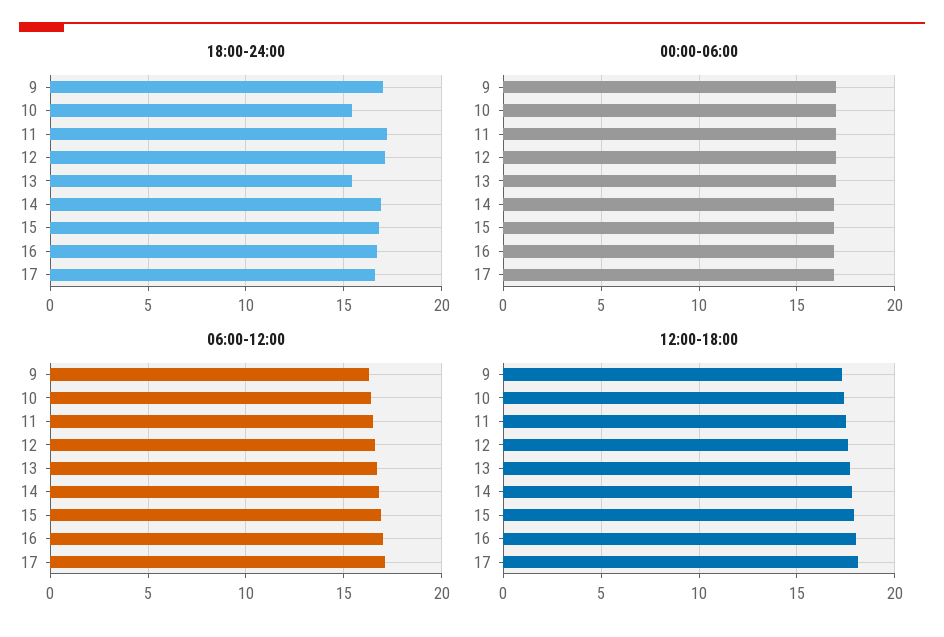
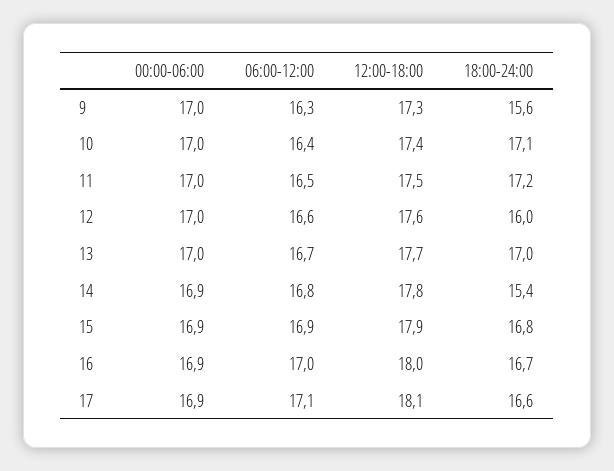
  {
    "18:00-24:00": {
-     "9": 17,
+     "9": 15.6,
-     "10": 15.5,
+     "10": 17.1,
      "11": 17.2,
-     "12": 17,
+     "12": 16,
-     "13": 15.5,
+     "13": 17,
-     "14": 17,
+     "14": 15.4,
      "15": 16.8,
      "16": 16.7,
      "17": 16.6
    },
    "00:00-06:00": {
      "9": 17,
      "10": 17,
      "11": 17,
      "12": 17,
      "13": 17,
      "14": 16.9,
      "15": 16.9,
      "16": 16.9,
      "17": 16.9
    },
    "06:00-12:00": {
      "9": 16.3,
      "10": 16.4,
      "11": 16.5,
      "12": 16.6,
      "13": 16.7,
      "14": 16.8,
      "15": 16.9,
      "16": 17,
      "17": 17.1
    },
    "12:00-18:00": {
      "9": 17.3,
      "10": 17.4,
      "11": 17.5,
      "12": 17.6,
      "13": 17.7,
      "14": 17.8,
      "15": 17.9,
      "16": 18,
      "17": 18.1
    }
  }

